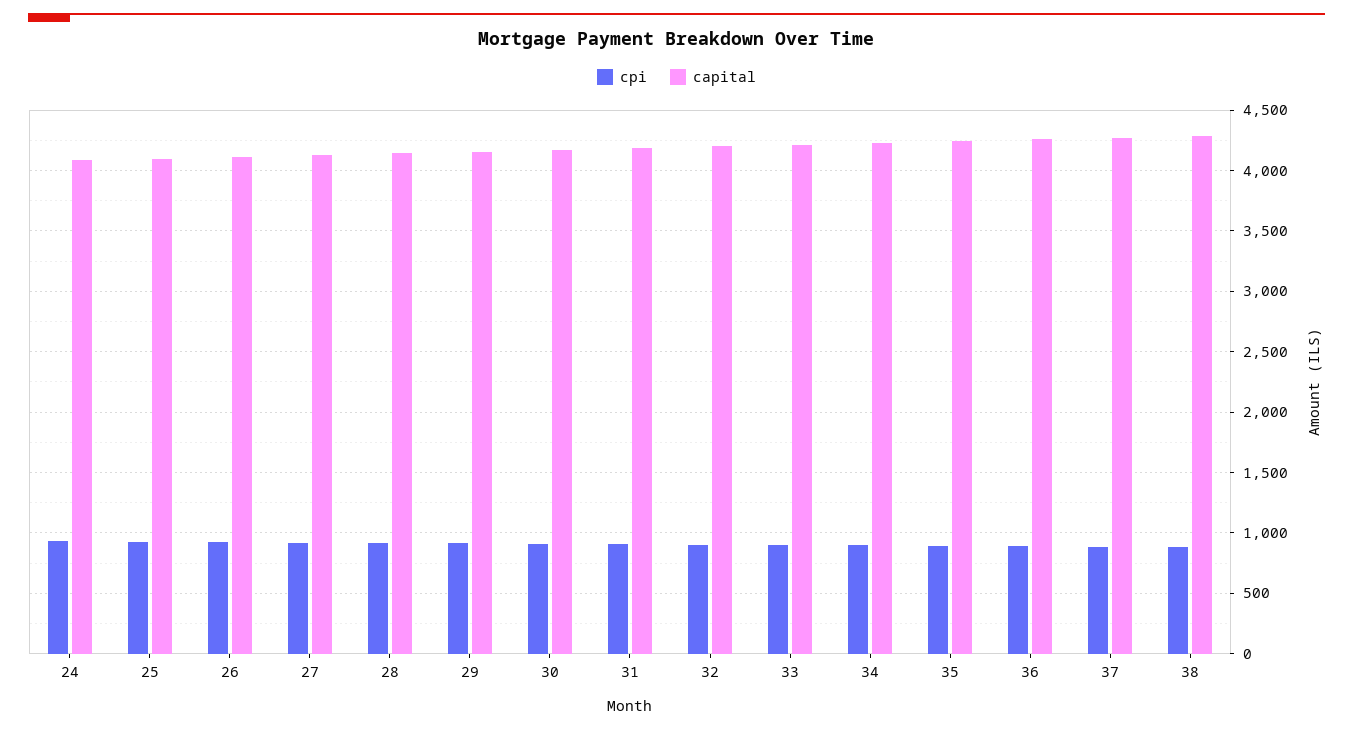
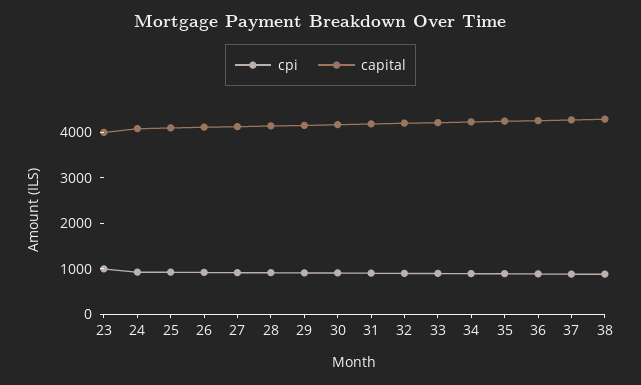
  {
    "cpi": {
      "24": 950,
      "25": 950,
      "26": 900,
      "27": 900,
      "28": 900,
      "29": 900,
      "30": 900,
      "31": 900,
      "32": 900,
      "33": 900,
      "34": 900,
      "35": 900,
      "36": 900,
      "37": 900,
-     "38": 900
+     "38": 900,
+     "23": 1000
    },
    "capital": {
      "24": 4100,
      "25": 4100,
      "26": 4100,
      "27": 4150,
      "28": 4150,
      "29": 4150,
      "30": 4150,
      "31": 4200,
      "32": 4200,
      "33": 4200,
      "34": 4250,
      "35": 4250,
      "36": 4250,
      "37": 4250,
-     "38": 4300
+     "38": 4300,
+     "23": 4000
    }
  }

